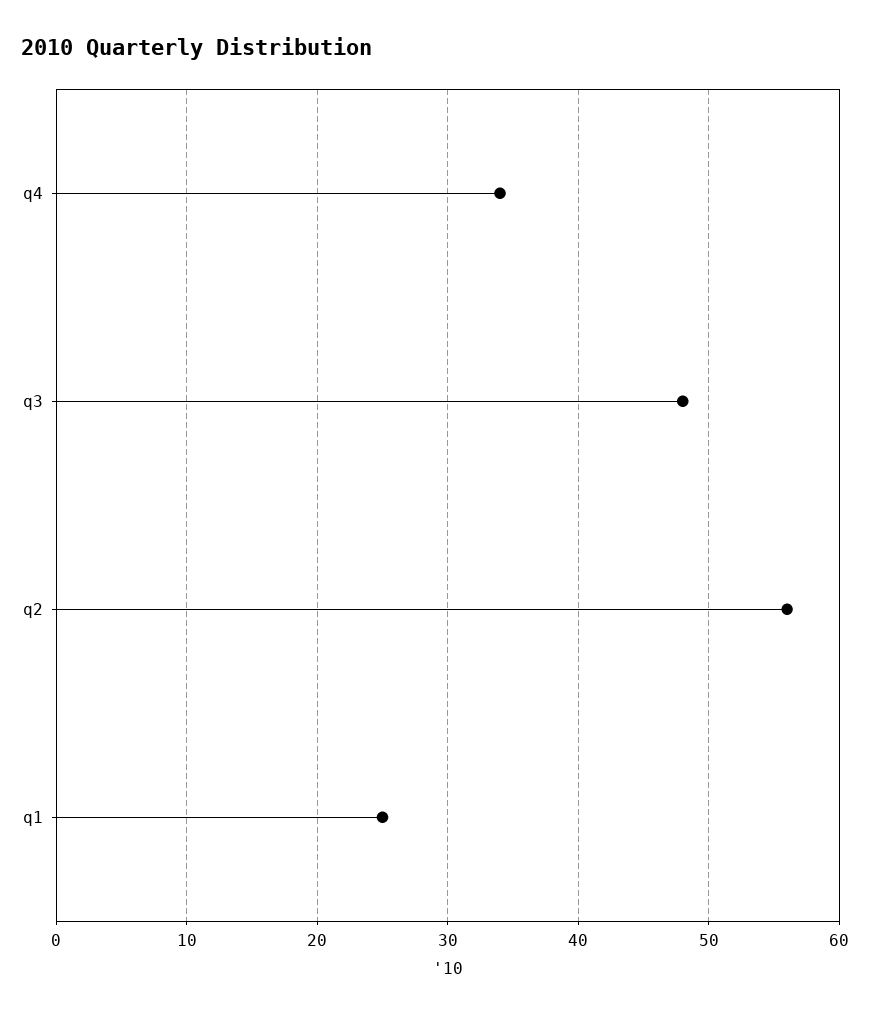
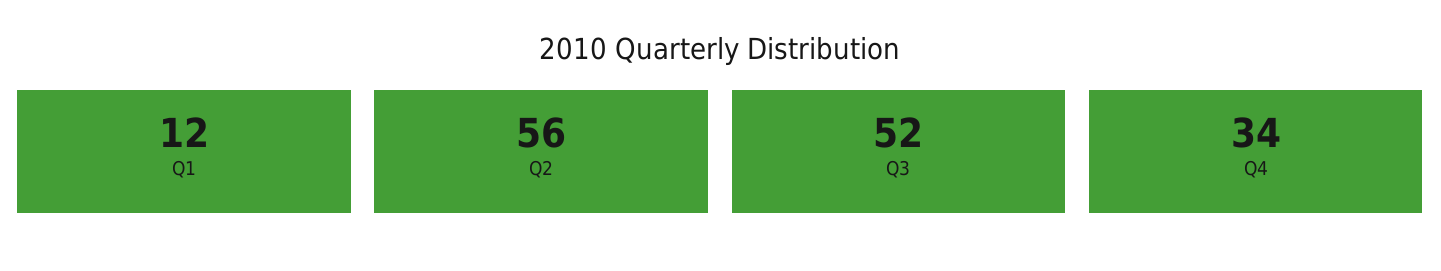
  {
    "q4": 34,
-   "q3": 48,
+   "q3": 52,
    "q2": 56,
-   "q1": 25
+   "q1": 12
  }

